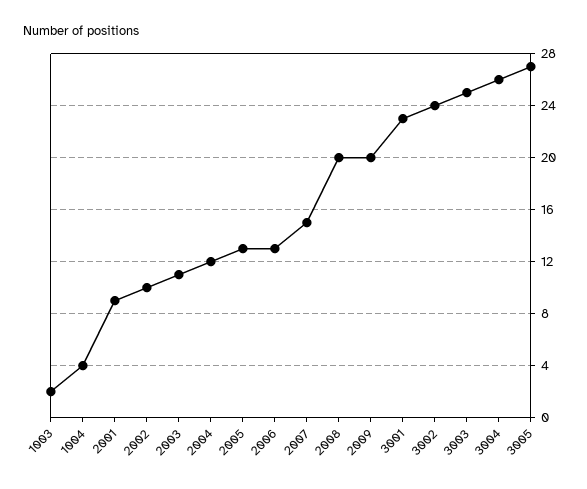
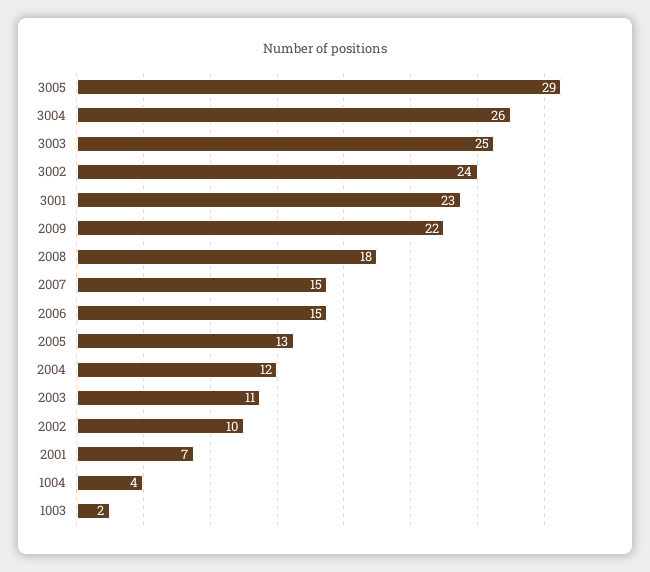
  {
    "1003": 2,
    "1004": 4,
-   "2001": 9,
+   "2001": 7,
    "2002": 10,
    "2003": 11,
    "2004": 12,
    "2005": 13,
-   "2006": 13,
+   "2006": 15,
    "2007": 15,
-   "2008": 20,
+   "2008": 18,
-   "2009": 20,
+   "2009": 22,
    "3001": 23,
    "3002": 24,
    "3003": 25,
    "3004": 26,
-   "3005": 27
+   "3005": 29
  }

